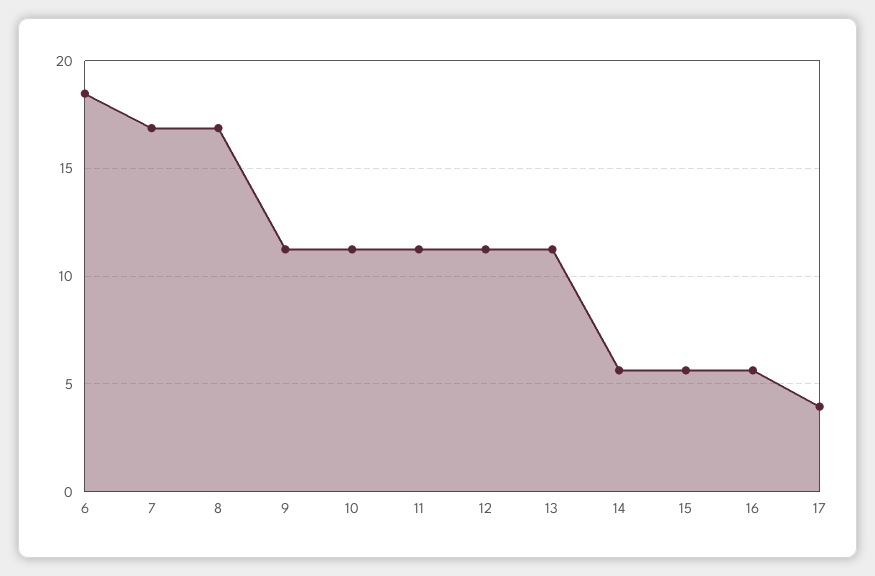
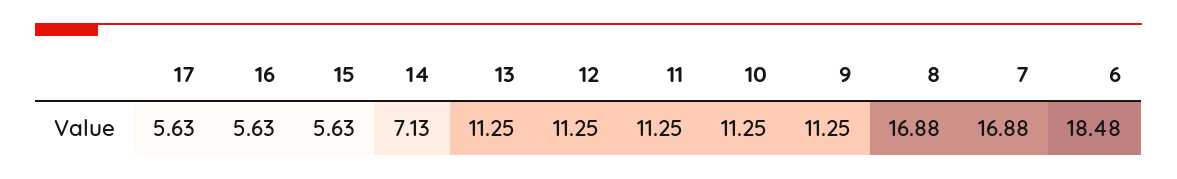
  {
    "6": 18.48,
    "7": 16.88,
    "8": 16.88,
    "9": 11.25,
    "10": 11.25,
    "11": 11.25,
    "12": 11.25,
    "13": 11.25,
-   "14": 5.5,
+   "14": 7.13,
    "15": 5.63,
    "16": 5.63,
-   "17": 4
+   "17": 5.63
  }

